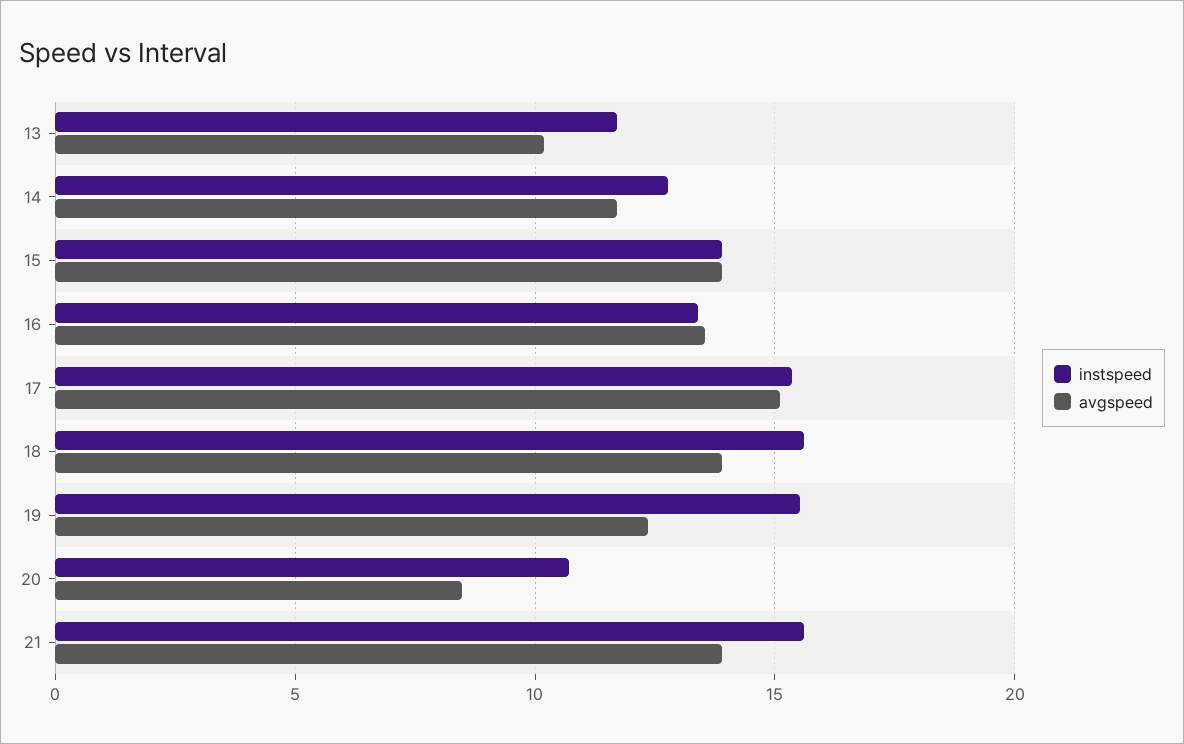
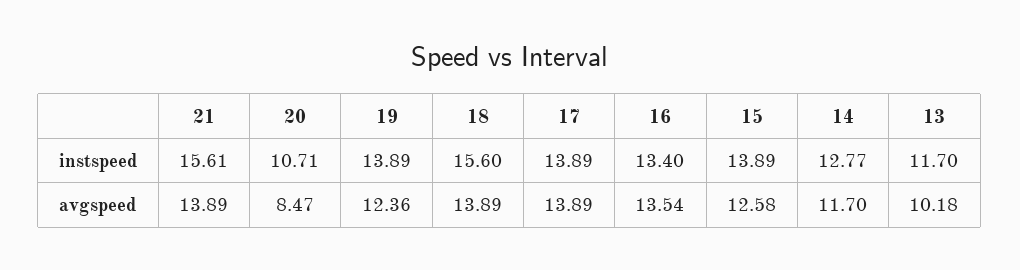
  {
    "instspeed": {
      "13": 11.7,
      "14": 12.77,
      "15": 13.89,
      "16": 13.4,
-     "17": 15.5,
+     "17": 13.89,
      "18": 15.6,
-     "19": 15.5,
+     "19": 13.89,
      "20": 10.71,
      "21": 15.61
    },
    "avgspeed": {
      "13": 10.18,
      "14": 11.7,
-     "15": 14,
+     "15": 12.58,
      "16": 13.54,
-     "17": 15,
+     "17": 13.89,
      "18": 13.89,
      "19": 12.36,
      "20": 8.47,
      "21": 13.89
    }
  }

